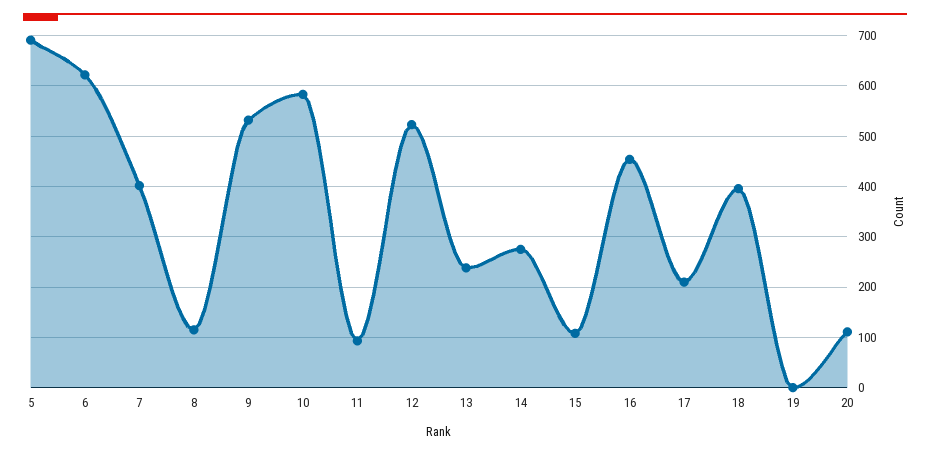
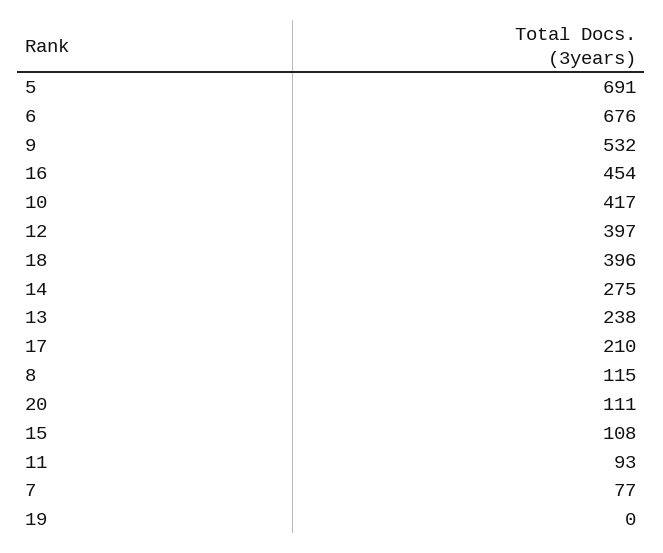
  {
    "5": 691,
-   "6": 620,
+   "6": 676,
-   "7": 400,
+   "7": 77,
    "8": 115,
    "9": 532,
-   "10": 580,
+   "10": 417,
    "11": 93,
-   "12": 520,
+   "12": 397,
    "13": 238,
    "14": 275,
    "15": 108,
    "16": 454,
    "17": 210,
    "18": 396,
    "19": 0,
    "20": 111
  }

